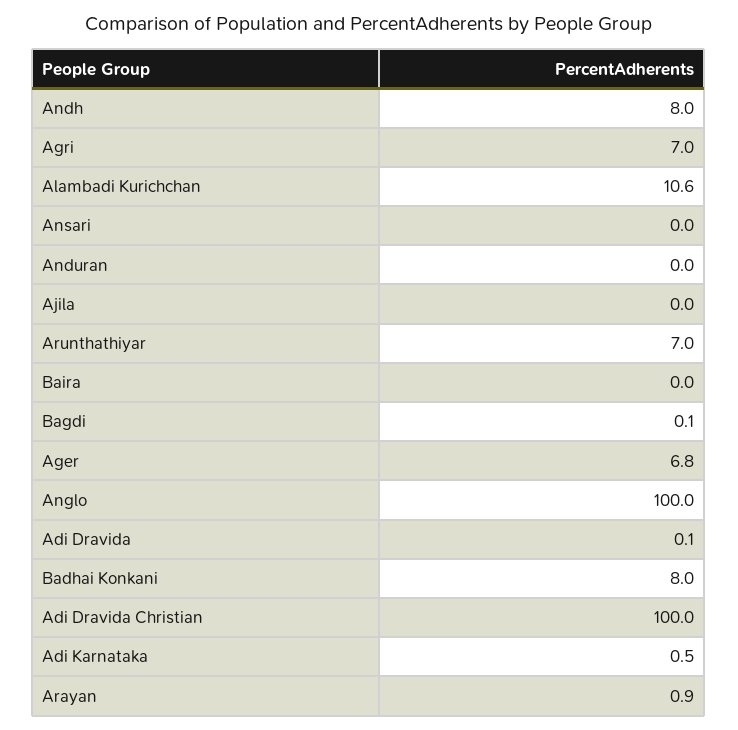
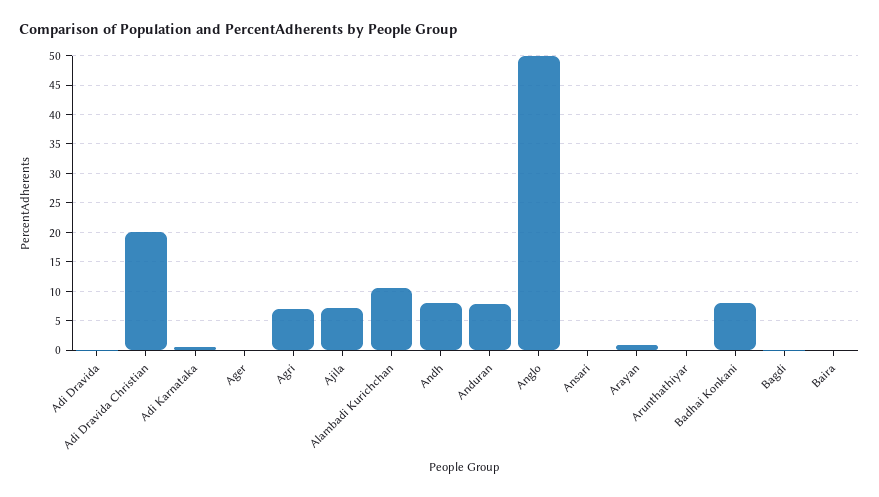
  {
    "Andh": 8,
    "Agri": 7,
    "Alambadi Kurichchan": 10.6,
    "Ansari": 0,
-   "Anduran": 0,
+   "Anduran": 7.5,
-   "Ajila": 0,
+   "Ajila": 7.5,
-   "Arunthathiyar": 7,
+   "Arunthathiyar": 0,
    "Baira": 0,
    "Bagdi": 0.1,
-   "Ager": 6.8,
+   "Ager": 0,
-   "Anglo": 100,
+   "Anglo": 50,
    "Adi Dravida": 0.1,
    "Badhai Konkani": 8,
-   "Adi Dravida Christian": 100,
+   "Adi Dravida Christian": 20,
    "Adi Karnataka": 0.5,
    "Arayan": 0.9
  }

